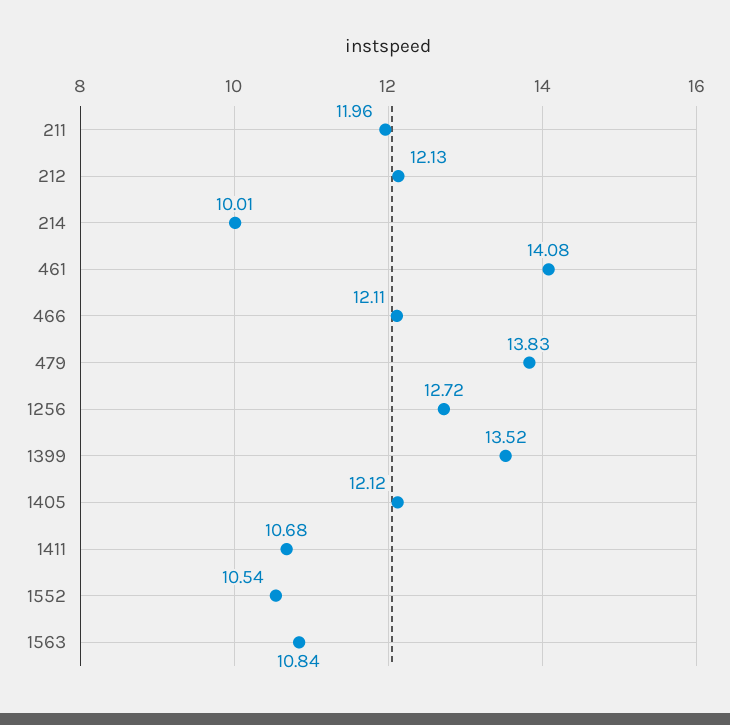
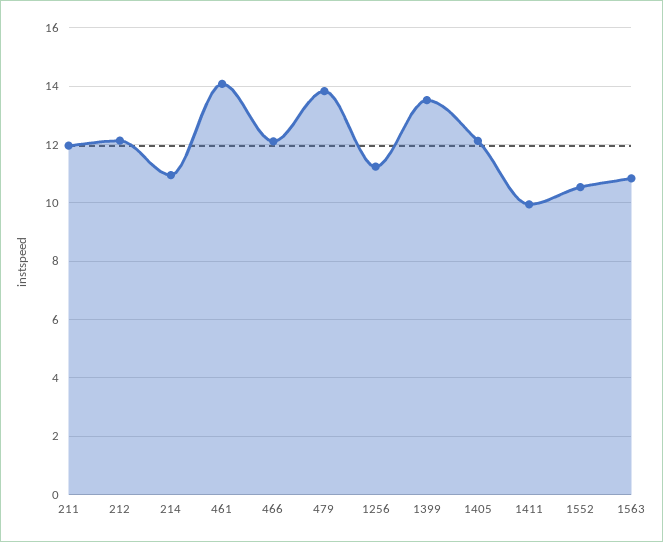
  {
    "211": 11.96,
    "212": 12.13,
-   "214": 10.01,
+   "214": 11,
    "461": 14.08,
    "466": 12.11,
    "479": 13.83,
-   "1256": 12.72,
+   "1256": 11.25,
    "1399": 13.52,
    "1405": 12.12,
-   "1411": 10.68,
+   "1411": 10,
    "1552": 10.54,
    "1563": 10.84
  }

